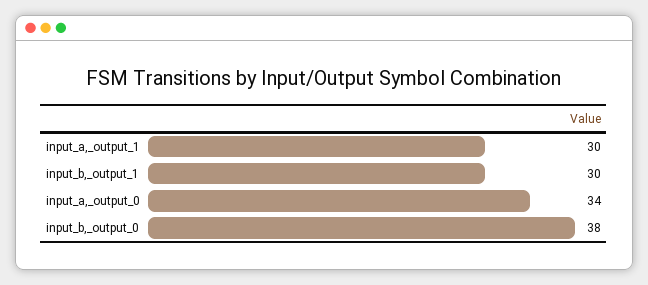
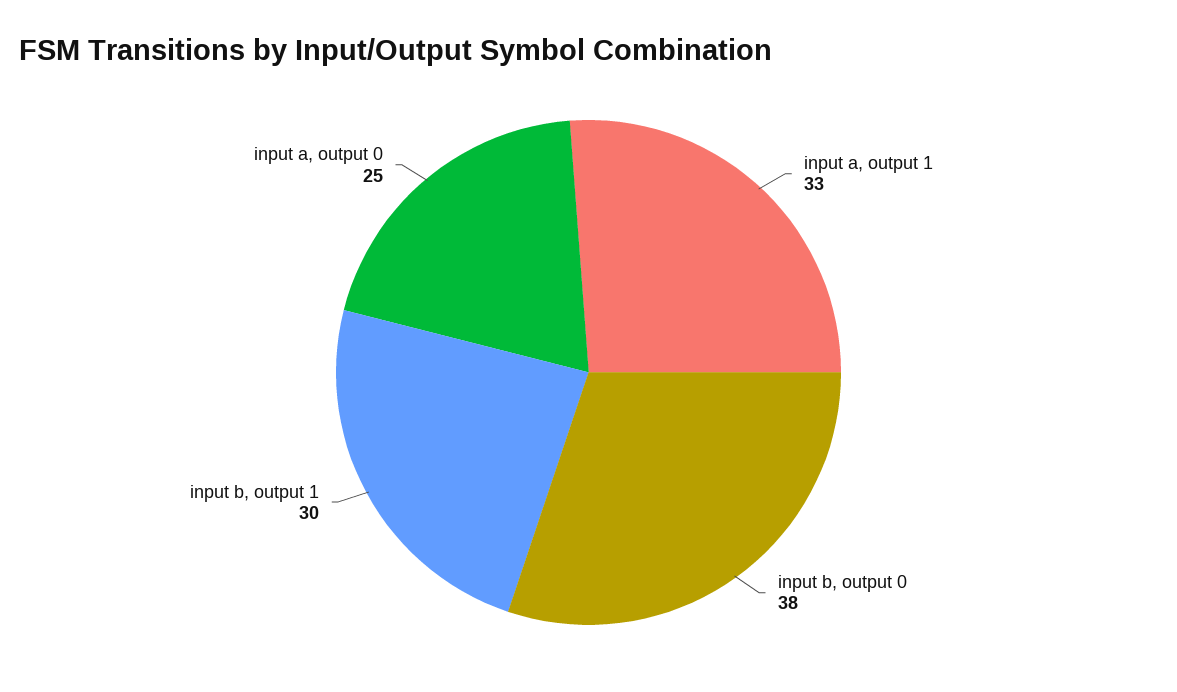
  {
-   "input_a,_output_1": 30,
+   "input_a,_output_1": 33,
    "input_b,_output_1": 30,
-   "input_a,_output_0": 34,
+   "input_a,_output_0": 25,
    "input_b,_output_0": 38
  }

